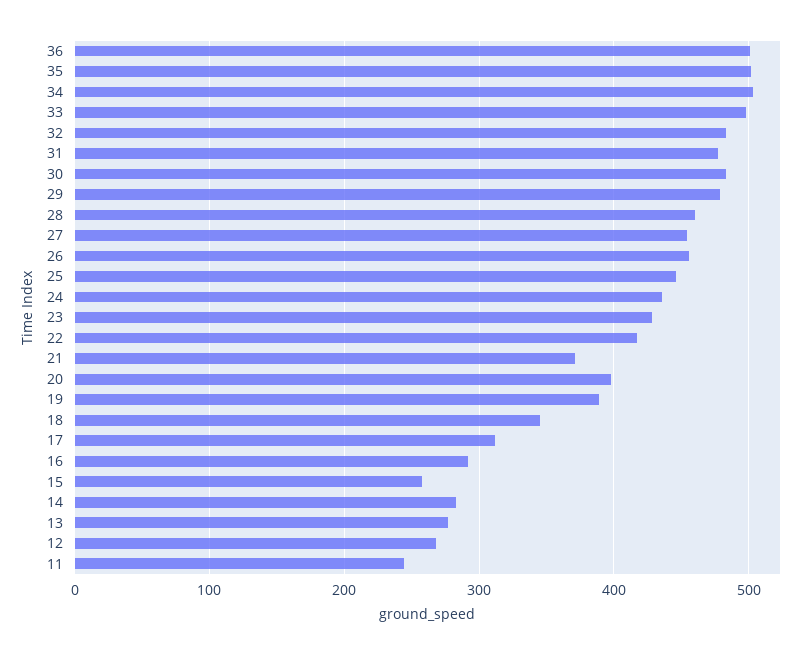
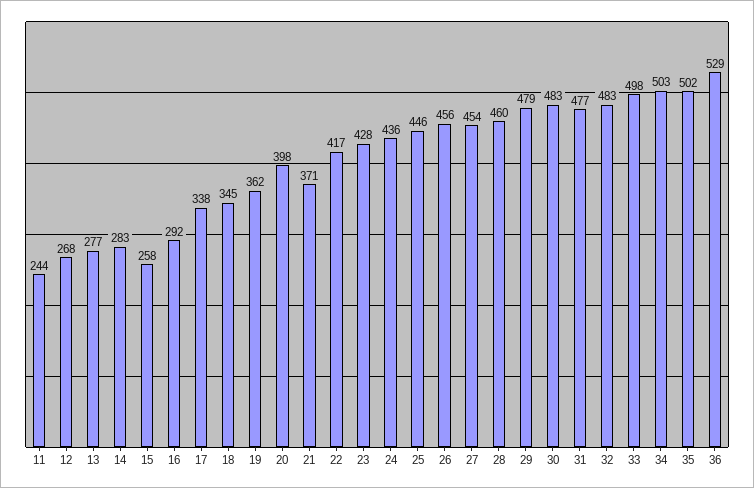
  {
-   "36": 500,
+   "36": 529,
    "35": 502,
    "34": 503,
    "33": 498,
    "32": 483,
    "31": 477,
    "30": 483,
    "29": 479,
    "28": 460,
    "27": 454,
    "26": 456,
    "25": 446,
    "24": 436,
    "23": 428,
    "22": 417,
    "21": 371,
    "20": 398,
-   "19": 390,
+   "19": 362,
    "18": 345,
-   "17": 310,
+   "17": 338,
    "16": 292,
    "15": 258,
    "14": 283,
    "13": 277,
    "12": 268,
    "11": 244
  }

